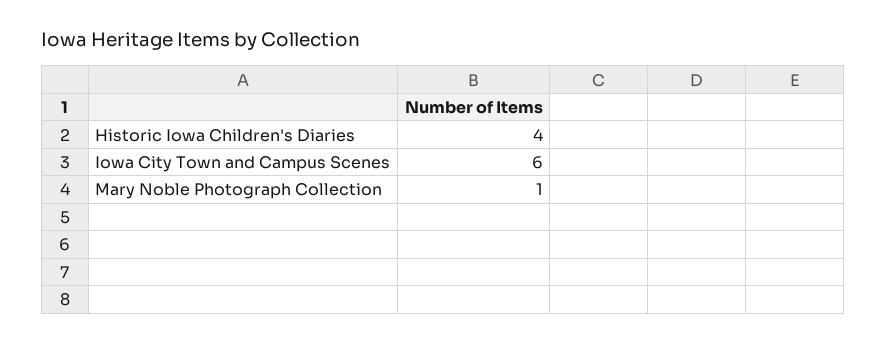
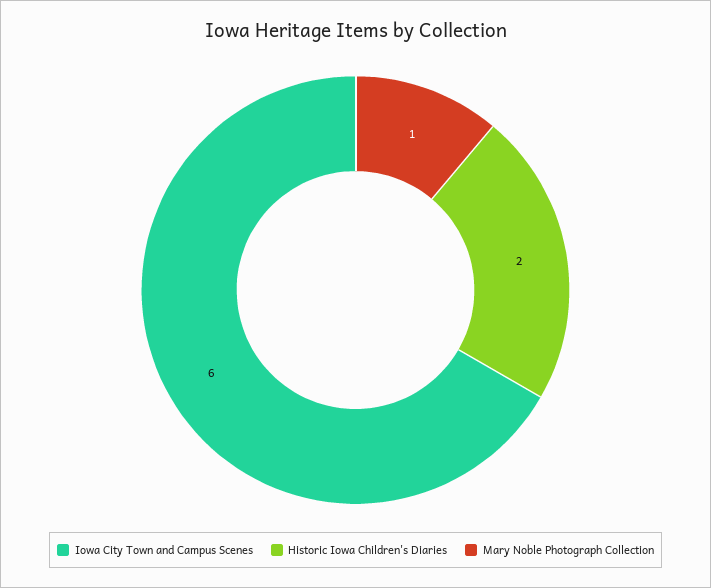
  {
-   "Historic Iowa Children's Diaries": 4,
+   "Historic Iowa Children's Diaries": 2,
    "Iowa City Town and Campus Scenes": 6,
    "Mary Noble Photograph Collection": 1
  }

